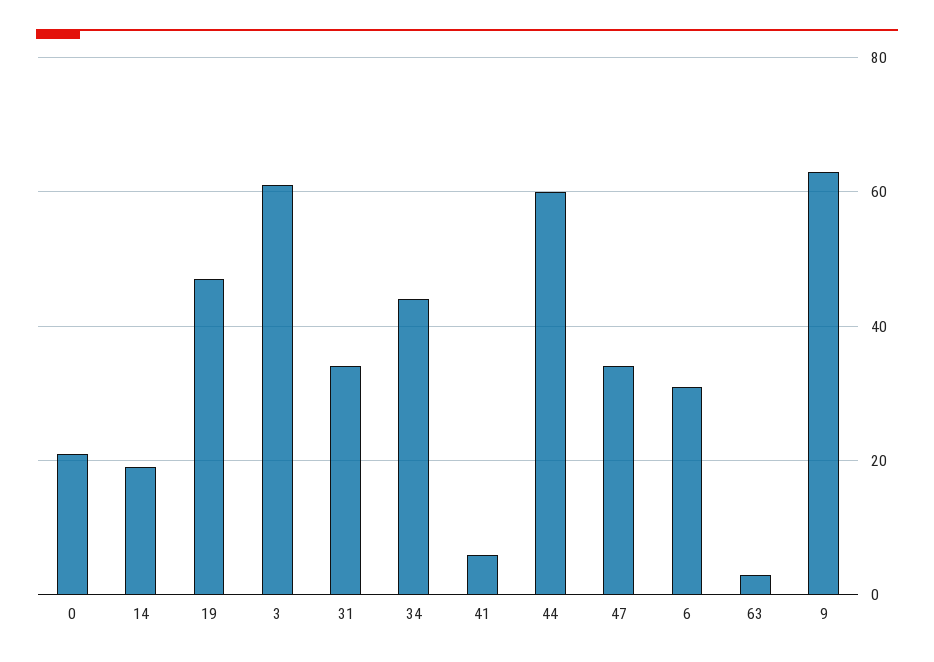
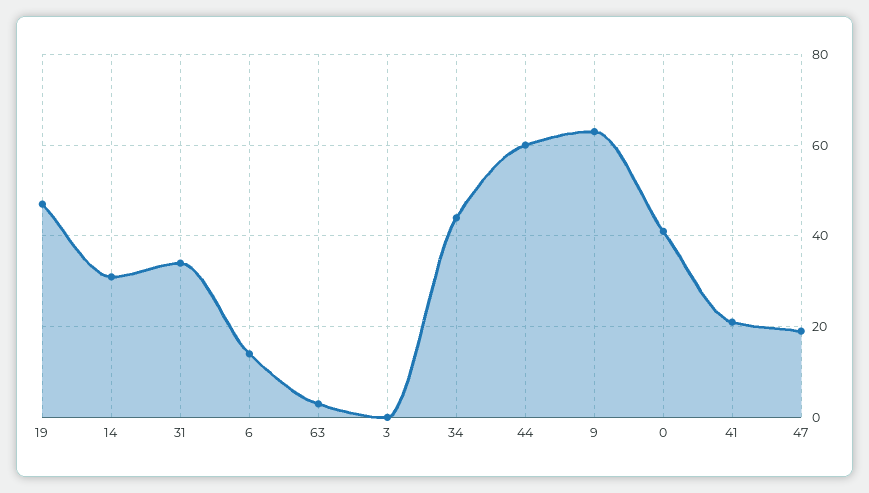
  {
-   "0": 20,
+   "0": 40,
-   "14": 20,
+   "14": 30,
    "19": 45,
-   "3": 60,
+   "3": 0,
    "31": 35,
    "34": 45,
-   "41": 5,
+   "41": 20,
    "44": 60,
-   "47": 35,
+   "47": 20,
-   "6": 30,
+   "6": 15,
    "63": 5,
    "9": 65
  }

